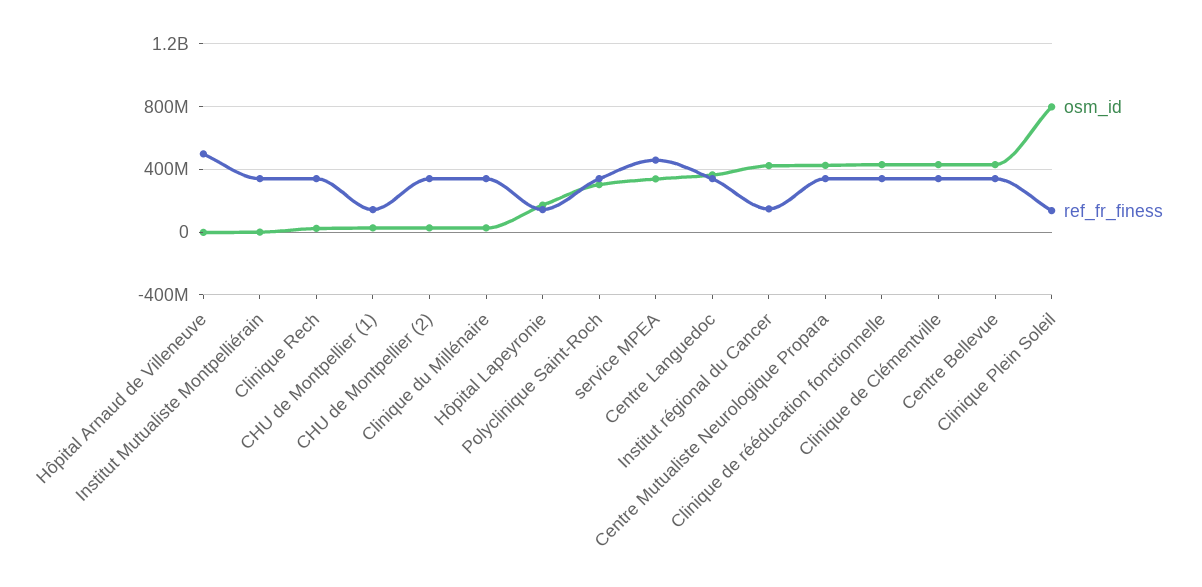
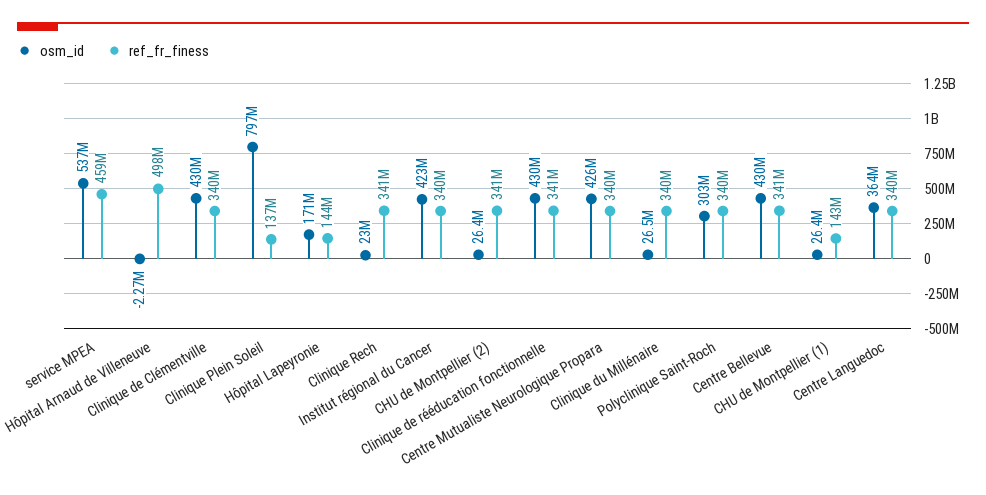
  {
    "osm_id": {
      "Hôpital Arnaud de Villeneuve": -2270000,
-     "Institut Mutualiste Montpelliérain": 0,
      "Clinique Rech": 23000000,
      "CHU de Montpellier (1)": 26400000,
      "CHU de Montpellier (2)": 26400000,
      "Clinique du Millénaire": 26500000,
      "Hôpital Lapeyronie": 171000000,
      "Polyclinique Saint-Roch": 303000000,
-     "service MPEA": 350000000,
+     "service MPEA": 537000000,
      "Centre Languedoc": 364000000,
      "Institut régional du Cancer": 423000000,
      "Centre Mutualiste Neurologique Propara": 426000000,
      "Clinique de rééducation fonctionnelle": 430000000,
      "Clinique de Clémentville": 430000000,
      "Centre Bellevue": 430000000,
      "Clinique Plein Soleil": 797000000
    },
    "ref_fr_finess": {
      "Hôpital Arnaud de Villeneuve": 498000000,
-     "Institut Mutualiste Montpelliérain": 350000000,
      "Clinique Rech": 341000000,
      "CHU de Montpellier (1)": 143000000,
      "CHU de Montpellier (2)": 341000000,
      "Clinique du Millénaire": 340000000,
      "Hôpital Lapeyronie": 144000000,
      "Polyclinique Saint-Roch": 340000000,
      "service MPEA": 459000000,
      "Centre Languedoc": 340000000,
-     "Institut régional du Cancer": 150000000,
+     "Institut régional du Cancer": 340000000,
      "Centre Mutualiste Neurologique Propara": 340000000,
      "Clinique de rééducation fonctionnelle": 341000000,
      "Clinique de Clémentville": 340000000,
      "Centre Bellevue": 341000000,
      "Clinique Plein Soleil": 137000000
    }
  }

